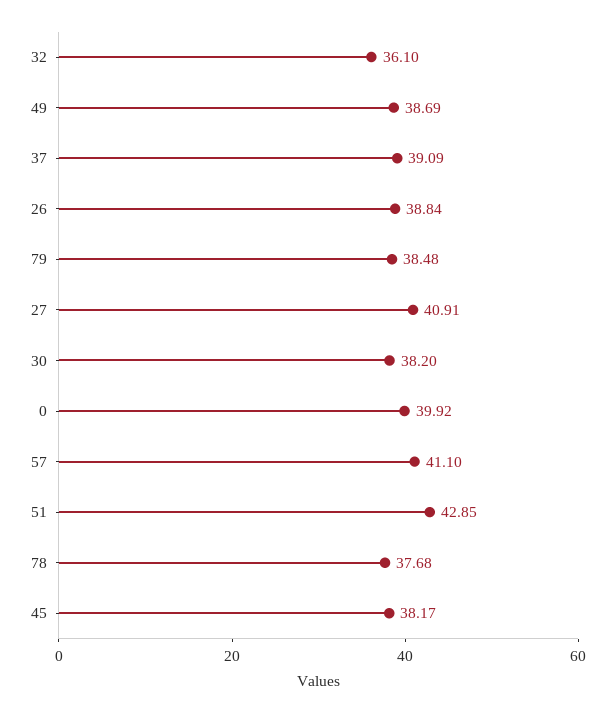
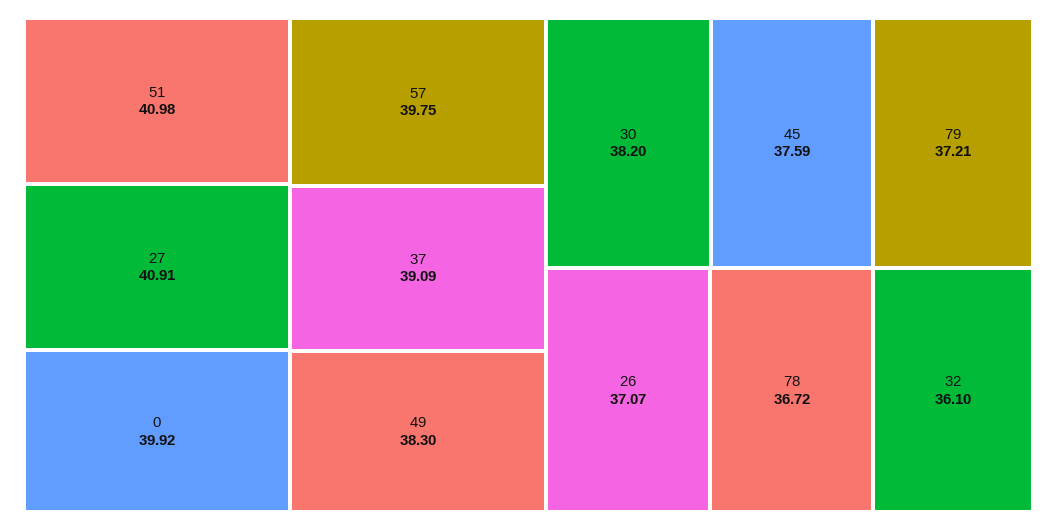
  {
    "32": 36.1,
-   "49": 38.69,
+   "49": 38.3,
    "37": 39.09,
-   "26": 38.84,
+   "26": 37.07,
-   "79": 38.48,
+   "79": 37.21,
    "27": 40.91,
    "30": 38.2,
    "0": 39.92,
-   "57": 41.1,
+   "57": 39.75,
-   "51": 42.85,
+   "51": 40.98,
-   "78": 37.68,
+   "78": 36.72,
-   "45": 38.17
+   "45": 37.59
  }

